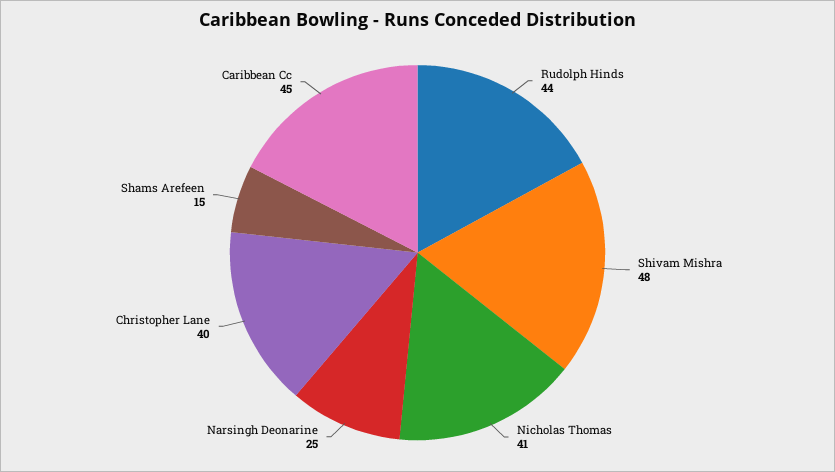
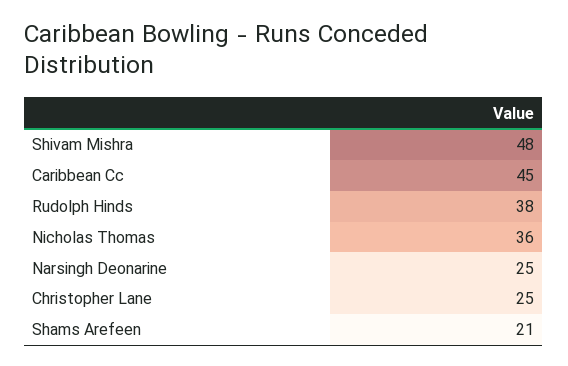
  {
-   "Rudolph Hinds": 44,
+   "Rudolph Hinds": 38,
    "Shivam Mishra": 48,
-   "Nicholas Thomas": 41,
+   "Nicholas Thomas": 36,
    "Narsingh Deonarine": 25,
-   "Christopher Lane": 40,
+   "Christopher Lane": 25,
-   "Shams Arefeen": 15,
+   "Shams Arefeen": 21,
    "Caribbean Cc": 45
  }

